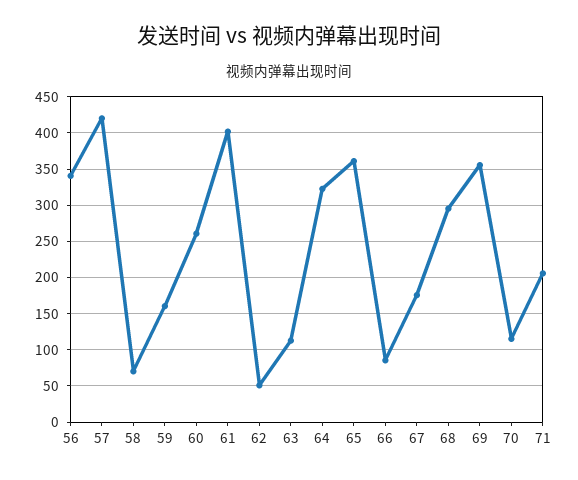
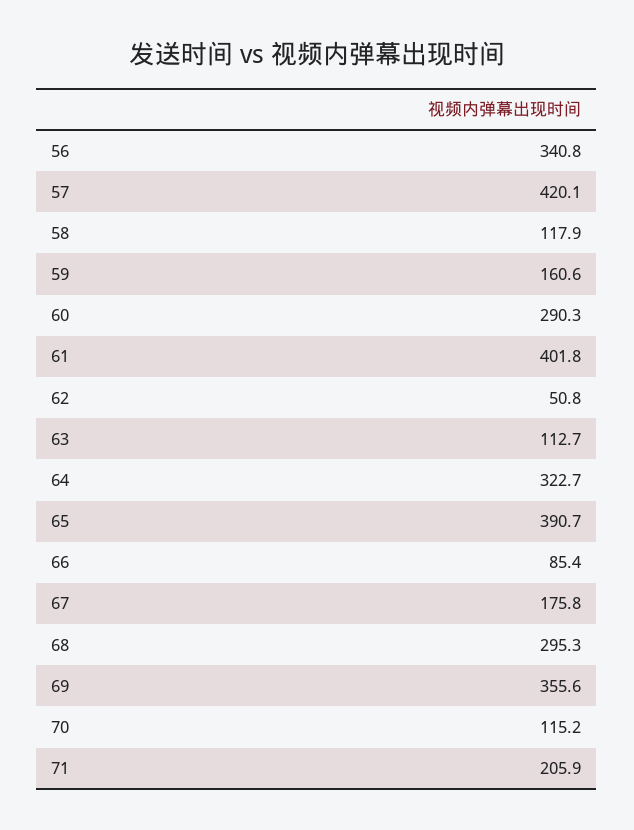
  {
    "56": 340.8,
    "57": 420.1,
-   "58": 70,
+   "58": 117.9,
    "59": 160.6,
-   "60": 260,
+   "60": 290.3,
    "61": 401.8,
    "62": 50.8,
    "63": 112.7,
    "64": 322.7,
-   "65": 360,
+   "65": 390.7,
    "66": 85.4,
    "67": 175.8,
    "68": 295.3,
    "69": 355.6,
    "70": 115.2,
    "71": 205.9
  }

